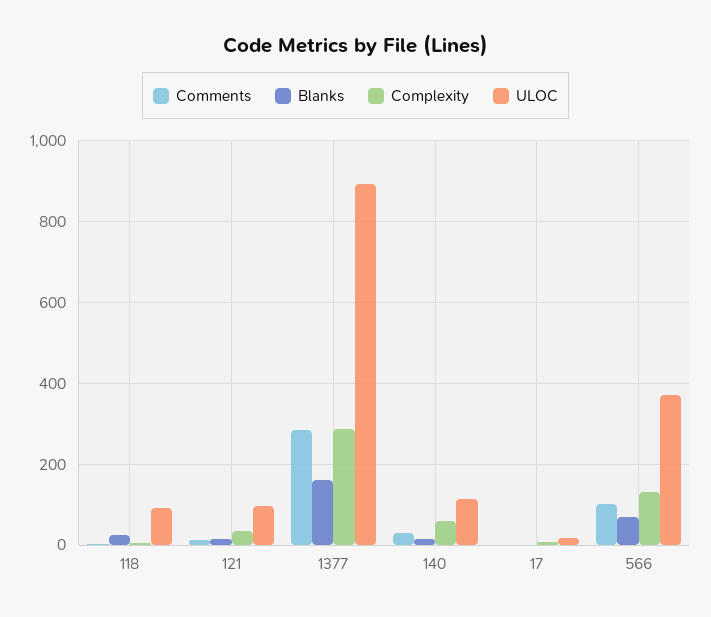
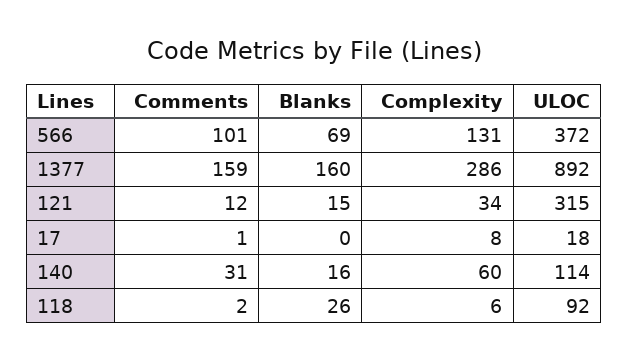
  {
    "Comments": {
      "118": 2,
      "121": 12,
-     "1377": 280,
+     "1377": 159,
      "140": 31,
      "17": 1,
      "566": 101
    },
    "Blanks": {
      "118": 26,
      "121": 15,
      "1377": 160,
      "140": 16,
      "17": 0,
      "566": 69
    },
    "Complexity": {
      "118": 6,
      "121": 34,
      "1377": 286,
      "140": 60,
      "17": 8,
      "566": 131
    },
    "ULOC": {
      "118": 92,
-     "121": 100,
+     "121": 315,
      "1377": 892,
      "140": 114,
      "17": 18,
      "566": 372
    }
  }

